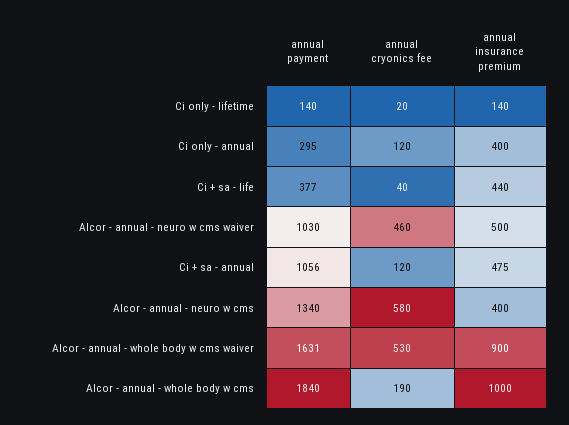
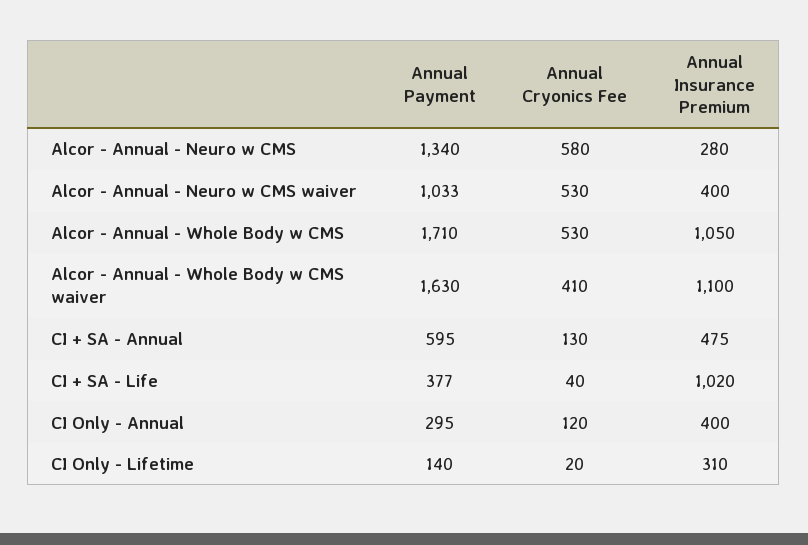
  {
    "annual payment": {
      "Ci only - lifetime": 140,
      "Ci only - annual": 295,
      "Ci + sa - life": 377,
-     "Alcor - annual - neuro w cms waiver": 1030,
+     "Alcor - annual - neuro w cms waiver": 1033,
-     "Ci + sa - annual": 1056,
+     "Ci + sa - annual": 595,
      "Alcor - annual - neuro w cms": 1340,
-     "Alcor - annual - whole body w cms waiver": 1631,
+     "Alcor - annual - whole body w cms waiver": 1630,
-     "Alcor - annual - whole body w cms": 1840
+     "Alcor - annual - whole body w cms": 1710
    },
    "annual cryonics fee": {
      "Ci only - lifetime": 20,
      "Ci only - annual": 120,
      "Ci + sa - life": 40,
-     "Alcor - annual - neuro w cms waiver": 460,
+     "Alcor - annual - neuro w cms waiver": 530,
-     "Ci + sa - annual": 120,
+     "Ci + sa - annual": 130,
      "Alcor - annual - neuro w cms": 580,
-     "Alcor - annual - whole body w cms waiver": 530,
+     "Alcor - annual - whole body w cms waiver": 410,
-     "Alcor - annual - whole body w cms": 190
+     "Alcor - annual - whole body w cms": 530
    },
    "annual insurance premium": {
-     "Ci only - lifetime": 140,
+     "Ci only - lifetime": 310,
      "Ci only - annual": 400,
-     "Ci + sa - life": 440,
+     "Ci + sa - life": 1020,
-     "Alcor - annual - neuro w cms waiver": 500,
+     "Alcor - annual - neuro w cms waiver": 400,
      "Ci + sa - annual": 475,
-     "Alcor - annual - neuro w cms": 400,
+     "Alcor - annual - neuro w cms": 280,
-     "Alcor - annual - whole body w cms waiver": 900,
+     "Alcor - annual - whole body w cms waiver": 1100,
-     "Alcor - annual - whole body w cms": 1000
+     "Alcor - annual - whole body w cms": 1050
    }
  }

